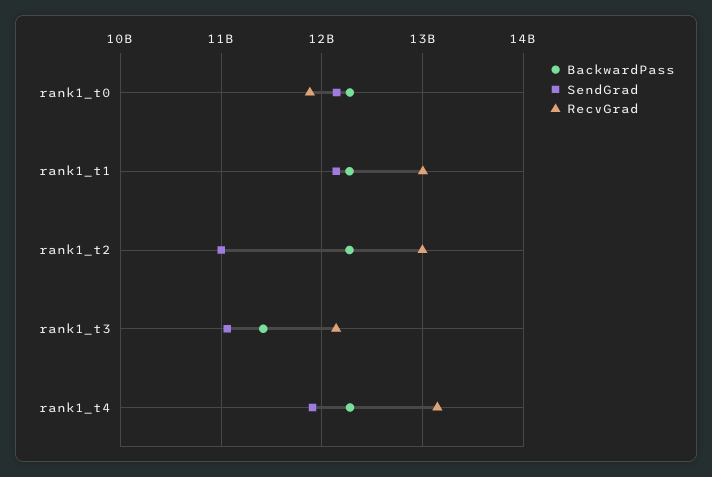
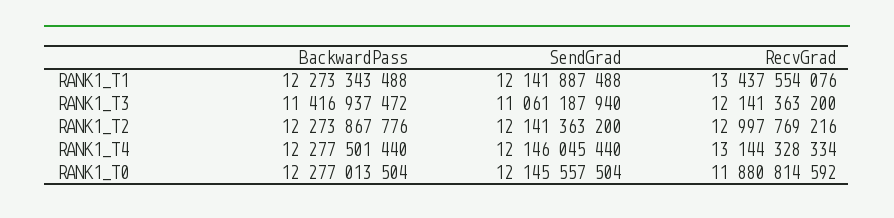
  {
    "BackwardPass": {
      "rank1_t0": 12277013504,
      "rank1_t1": 12273343488,
      "rank1_t2": 12273867776,
      "rank1_t3": 11416937472,
      "rank1_t4": 12277501440
    },
    "SendGrad": {
      "rank1_t0": 12145557504,
      "rank1_t1": 12141887488,
-     "rank1_t2": 11000000000,
+     "rank1_t2": 12141363200,
      "rank1_t3": 11061187940,
-     "rank1_t4": 11900000000
+     "rank1_t4": 12146045440
    },
    "RecvGrad": {
      "rank1_t0": 11880814592,
-     "rank1_t1": 13000000000,
+     "rank1_t1": 13437554076,
      "rank1_t2": 12997769216,
      "rank1_t3": 12141363200,
      "rank1_t4": 13144328334
    }
  }

